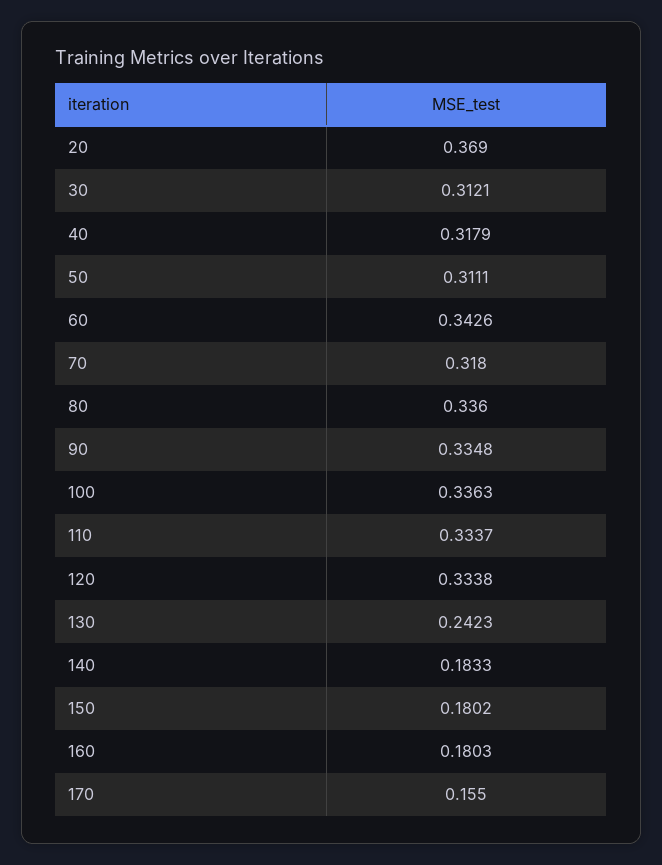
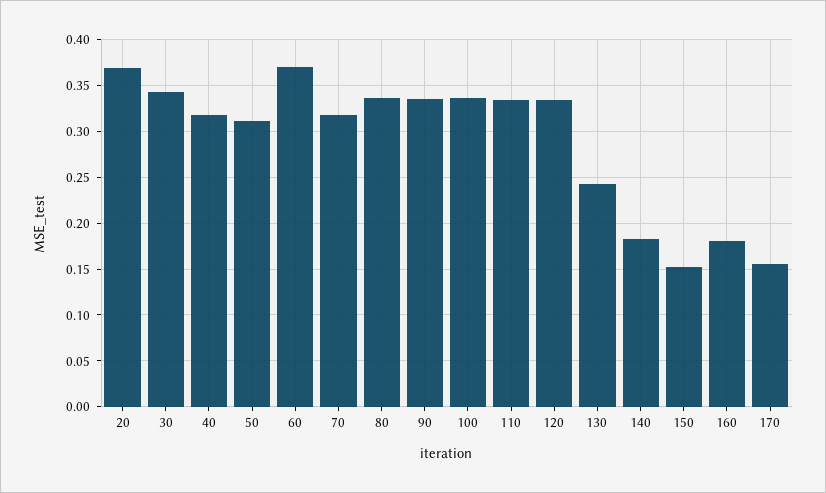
  {
    "20": 0.369,
-   "30": 0.3121,
+   "30": 0.34,
    "40": 0.3179,
    "50": 0.3111,
-   "60": 0.3426,
+   "60": 0.37,
    "70": 0.318,
    "80": 0.336,
    "90": 0.3348,
    "100": 0.3363,
    "110": 0.3337,
    "120": 0.3338,
    "130": 0.2423,
    "140": 0.1833,
-   "150": 0.1802,
+   "150": 0.15,
    "160": 0.1803,
    "170": 0.155
  }

